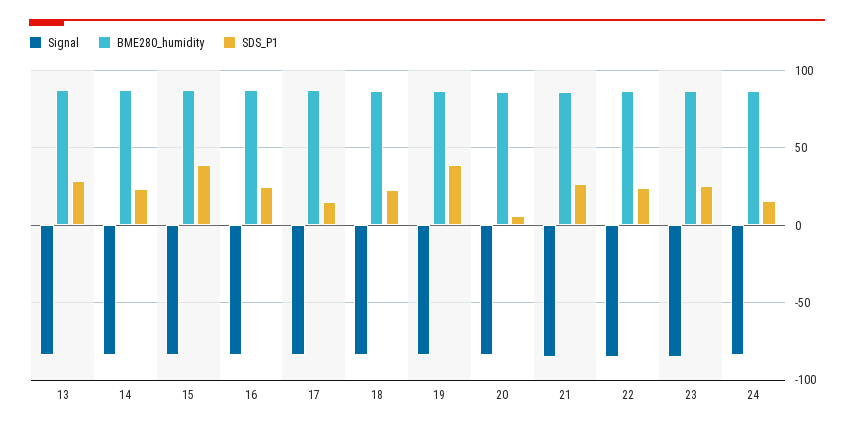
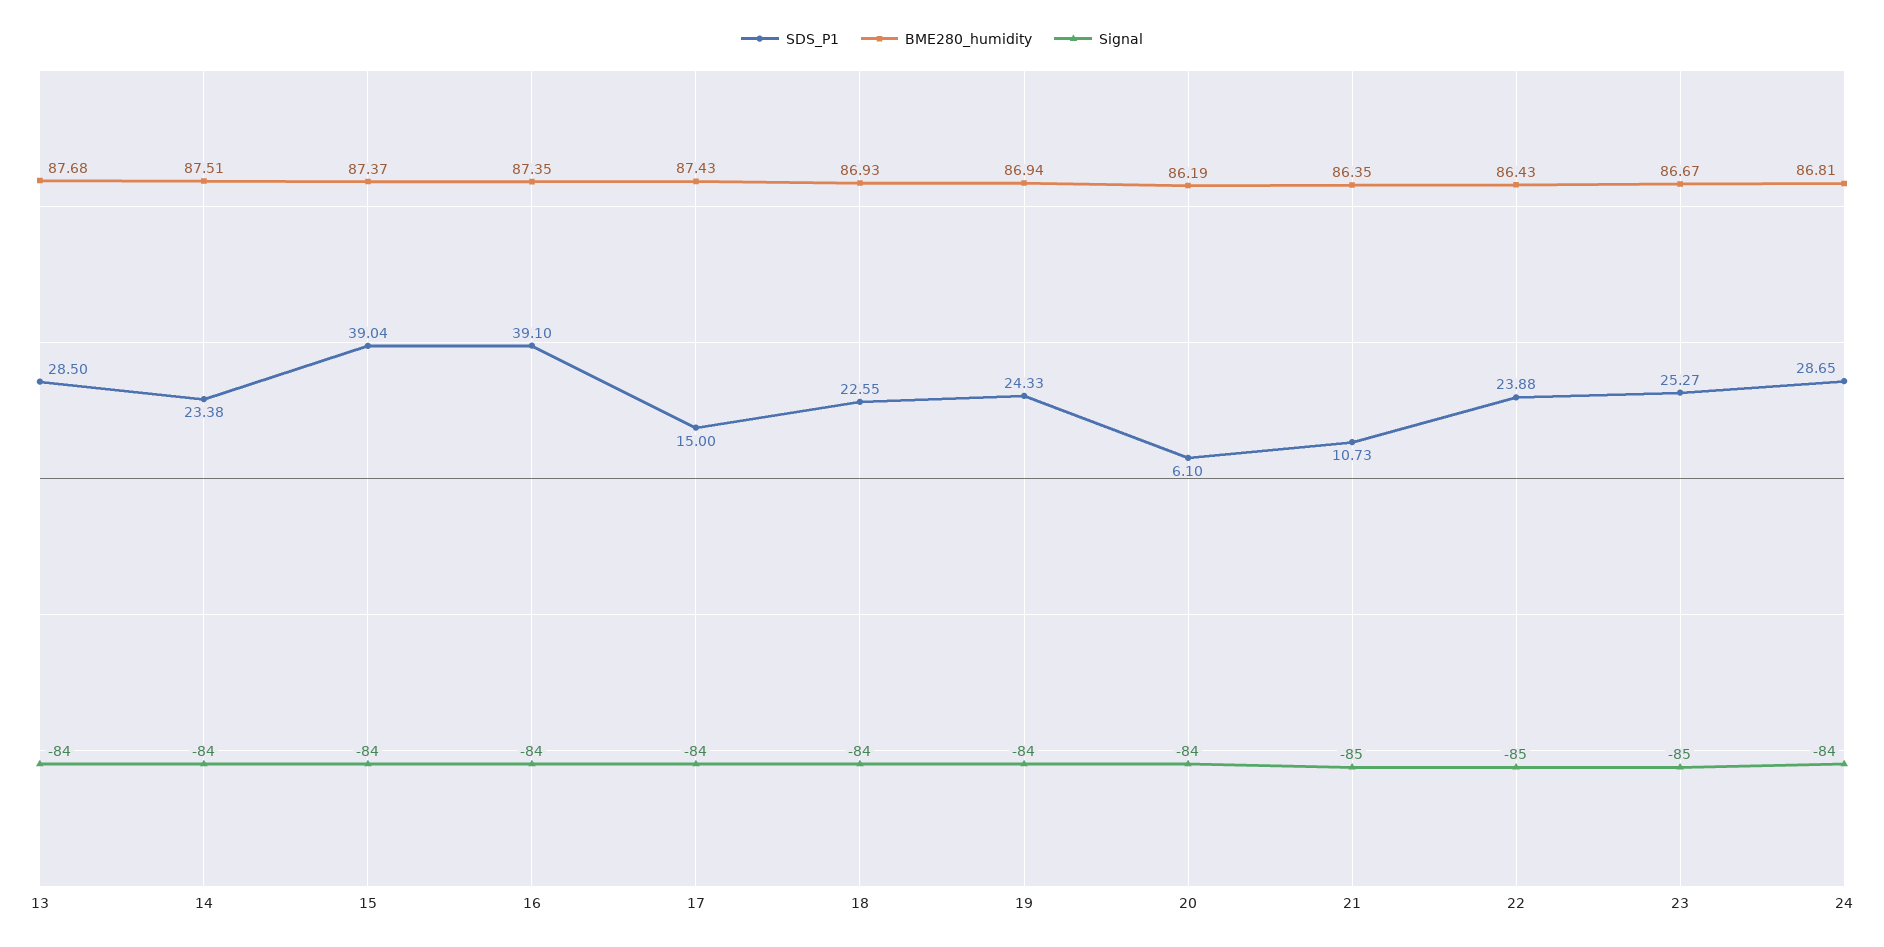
  {
    "Signal": {
      "13": -84,
      "14": -84,
      "15": -84,
      "16": -84,
      "17": -84,
      "18": -84,
      "19": -84,
      "20": -84,
      "21": -85,
      "22": -85,
      "23": -85,
      "24": -84
    },
    "BME280_humidity": {
      "13": 87.68,
      "14": 87.51,
      "15": 87.37,
      "16": 87.35,
      "17": 87.43,
      "18": 86.93,
      "19": 86.94,
      "20": 86.19,
      "21": 86.35,
      "22": 86.43,
      "23": 86.67,
      "24": 86.81
    },
    "SDS_P1": {
      "13": 28.5,
      "14": 23.38,
      "15": 39.04,
-     "16": 25,
+     "16": 39.1,
      "17": 15,
      "18": 22.55,
-     "19": 40,
+     "19": 24.33,
      "20": 6.1,
-     "21": 25,
+     "21": 10.73,
      "22": 23.88,
      "23": 25.27,
-     "24": 15
+     "24": 28.65
    }
  }

